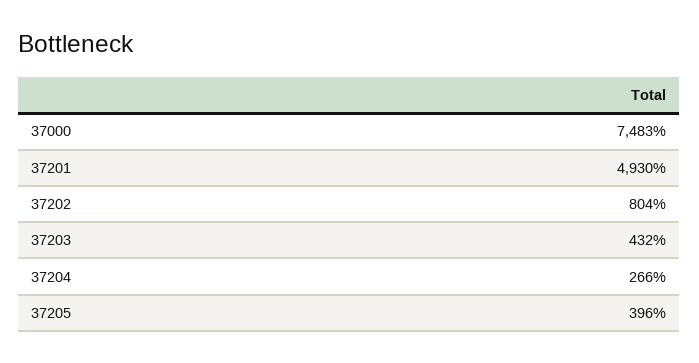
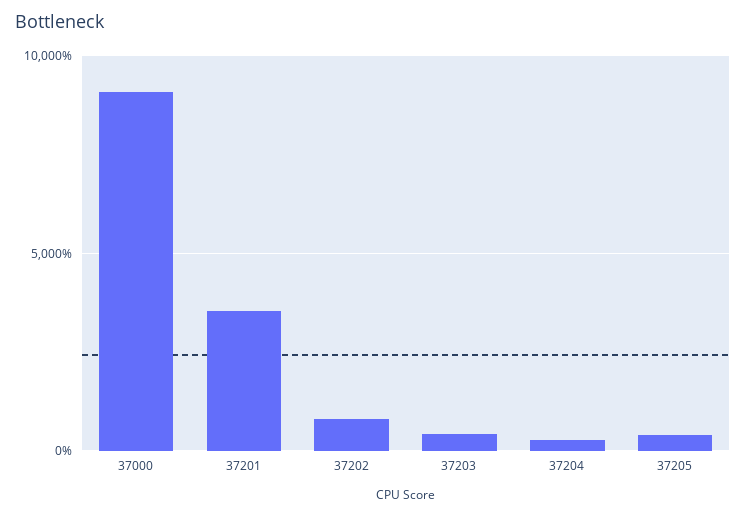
  {
-   "37000": 7483,
+   "37000": 9000,
-   "37201": 4930,
+   "37201": 3500,
    "37202": 804,
    "37203": 432,
    "37204": 266,
    "37205": 396
  }

